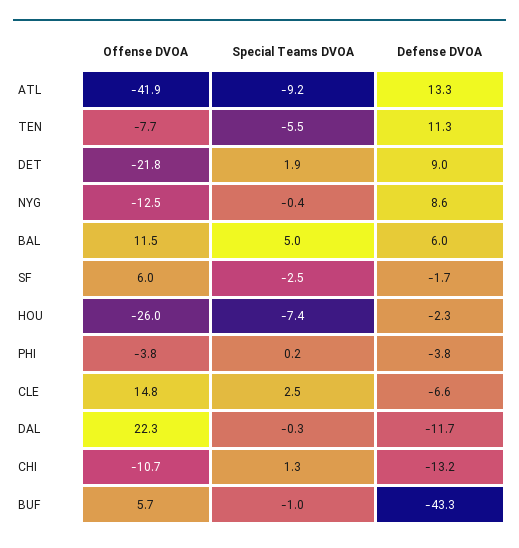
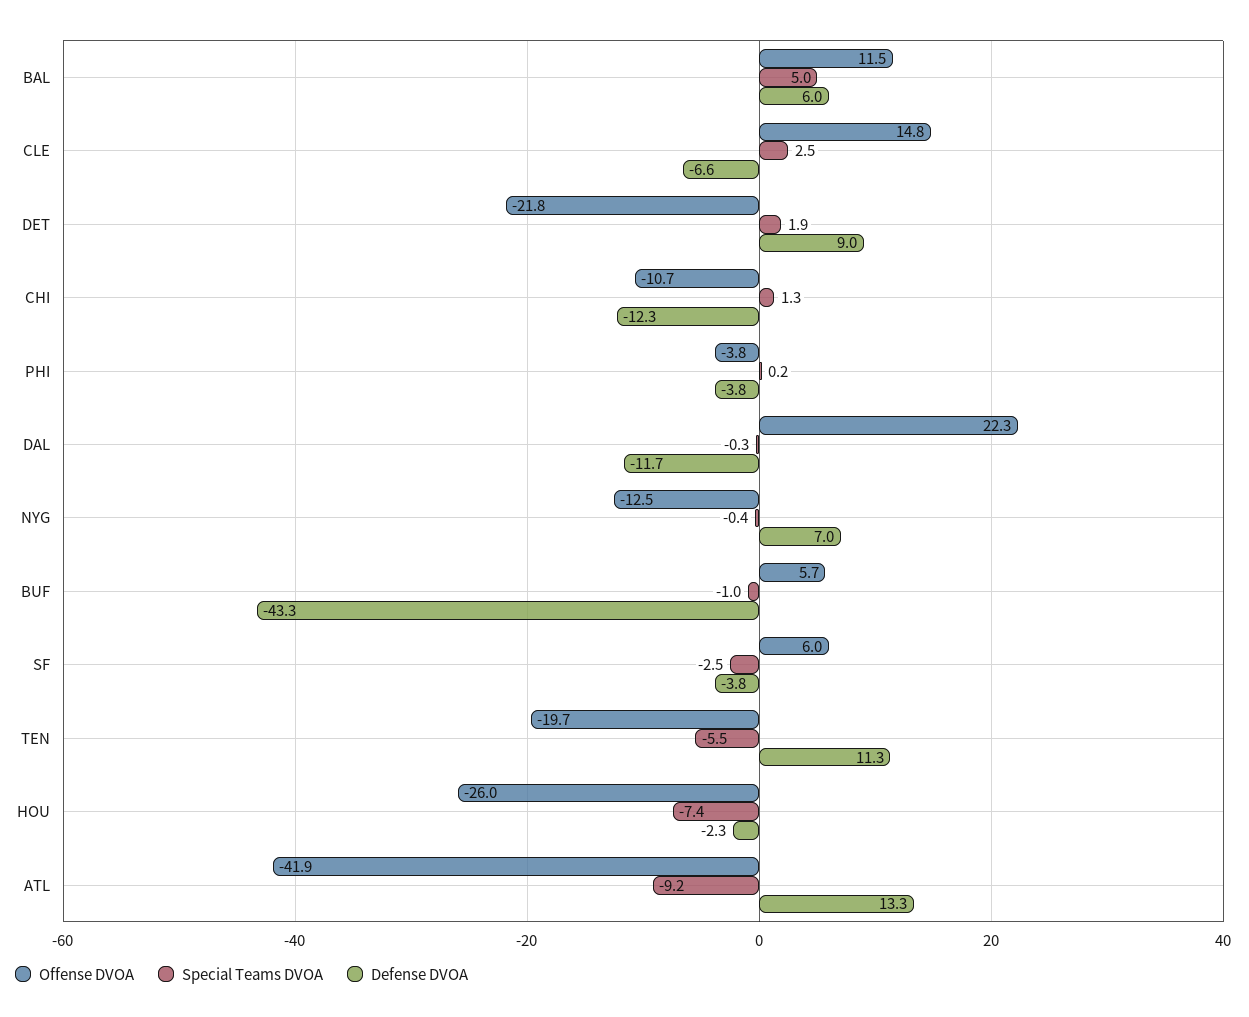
  {
    "Offense DVOA": {
      "ATL": -41.9,
-     "TEN": -7.7,
+     "TEN": -19.7,
      "DET": -21.8,
      "NYG": -12.5,
      "BAL": 11.5,
      "SF": 6,
      "HOU": -26,
      "PHI": -3.8,
      "CLE": 14.8,
      "DAL": 22.3,
      "CHI": -10.7,
      "BUF": 5.7
    },
    "Special Teams DVOA": {
      "ATL": -9.2,
      "TEN": -5.5,
      "DET": 1.9,
      "NYG": -0.4,
      "BAL": 5,
      "SF": -2.5,
      "HOU": -7.4,
      "PHI": 0.2,
      "CLE": 2.5,
      "DAL": -0.3,
      "CHI": 1.3,
      "BUF": -1
    },
    "Defense DVOA": {
      "ATL": 13.3,
      "TEN": 11.3,
      "DET": 9,
-     "NYG": 8.6,
+     "NYG": 7,
      "BAL": 6,
-     "SF": -1.7,
+     "SF": -3.8,
      "HOU": -2.3,
      "PHI": -3.8,
      "CLE": -6.6,
      "DAL": -11.7,
-     "CHI": -13.2,
+     "CHI": -12.3,
      "BUF": -43.3
    }
  }

